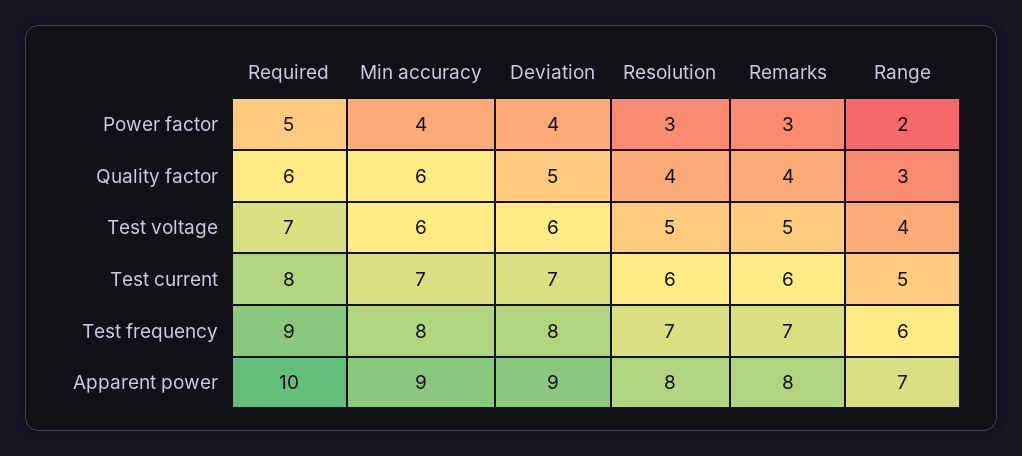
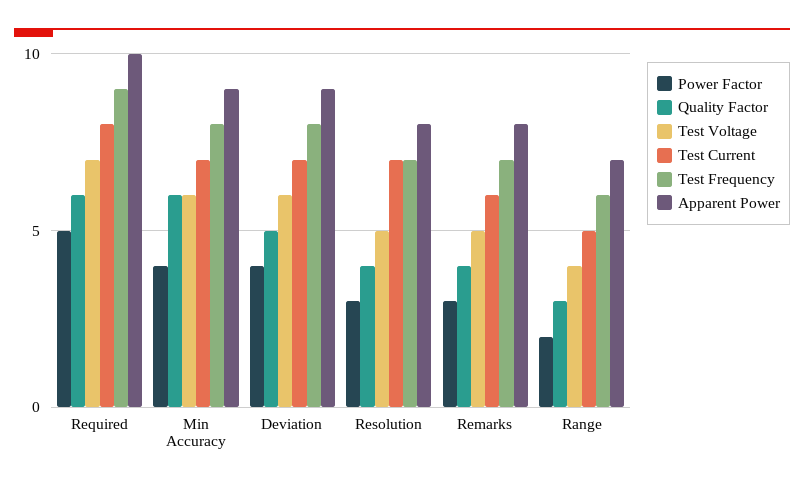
  {
    "Power factor": {
      "Required": 5,
      "Min accuracy": 4,
      "Deviation": 4,
      "Resolution": 3,
      "Remarks": 3,
      "Range": 2
    },
    "Quality factor": {
      "Required": 6,
      "Min accuracy": 6,
      "Deviation": 5,
      "Resolution": 4,
      "Remarks": 4,
      "Range": 3
    },
    "Test voltage": {
      "Required": 7,
      "Min accuracy": 6,
      "Deviation": 6,
      "Resolution": 5,
      "Remarks": 5,
      "Range": 4
    },
    "Test current": {
      "Required": 8,
      "Min accuracy": 7,
      "Deviation": 7,
-     "Resolution": 6,
+     "Resolution": 7,
      "Remarks": 6,
      "Range": 5
    },
    "Test frequency": {
      "Required": 9,
      "Min accuracy": 8,
      "Deviation": 8,
      "Resolution": 7,
      "Remarks": 7,
      "Range": 6
    },
    "Apparent power": {
      "Required": 10,
      "Min accuracy": 9,
      "Deviation": 9,
      "Resolution": 8,
      "Remarks": 8,
      "Range": 7
    }
  }

